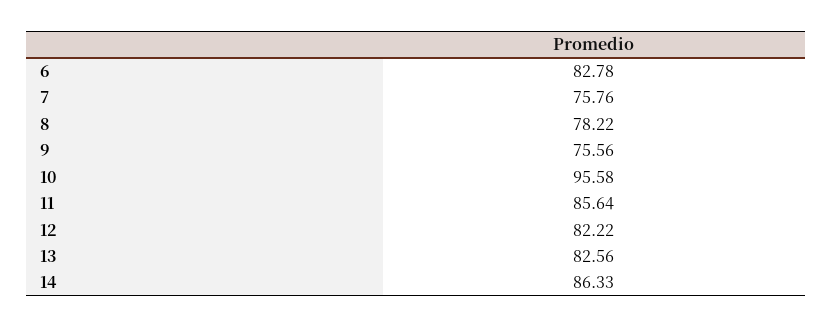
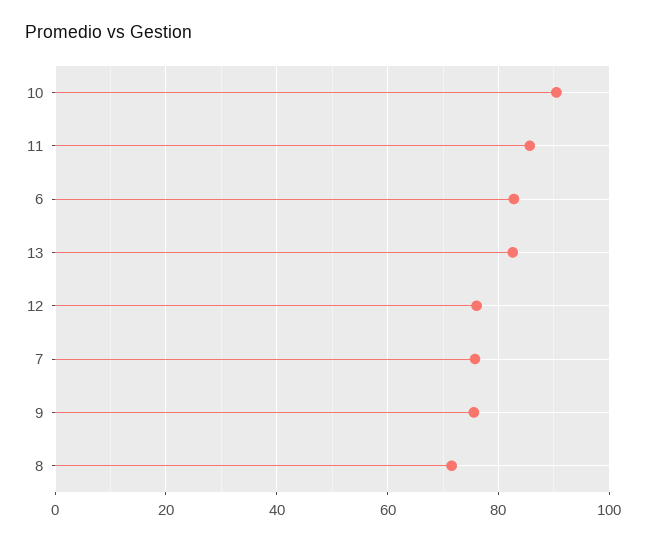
  {
    "6": 82.78,
    "7": 75.76,
-   "8": 78.22,
+   "8": 72,
    "9": 75.56,
-   "10": 95.58,
+   "10": 90,
    "11": 85.64,
-   "12": 82.22,
+   "12": 76,
-   "13": 82.56,
+   "13": 82.56
-   "14": 86.33
  }

